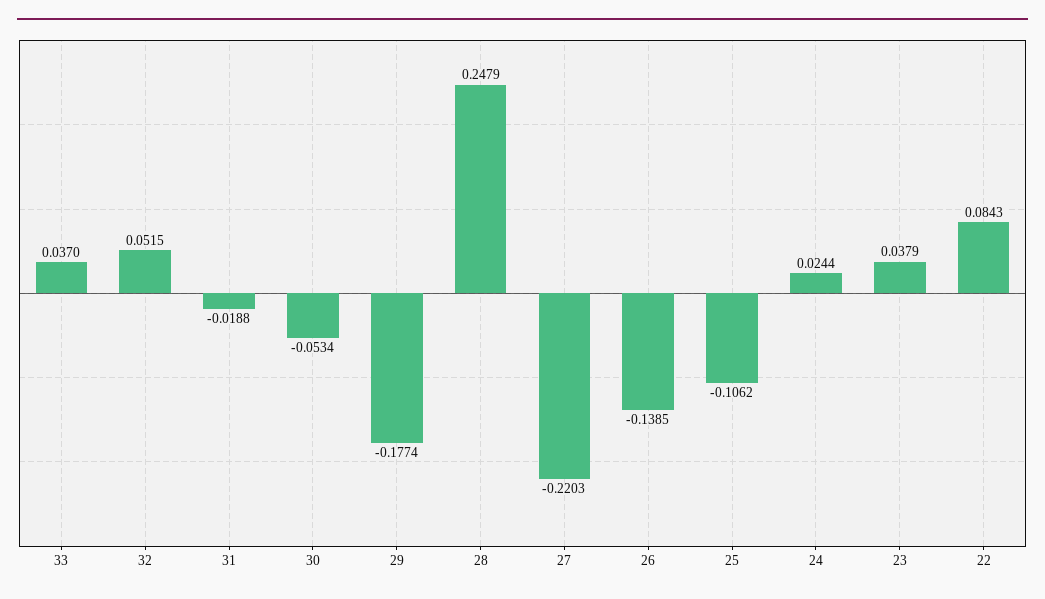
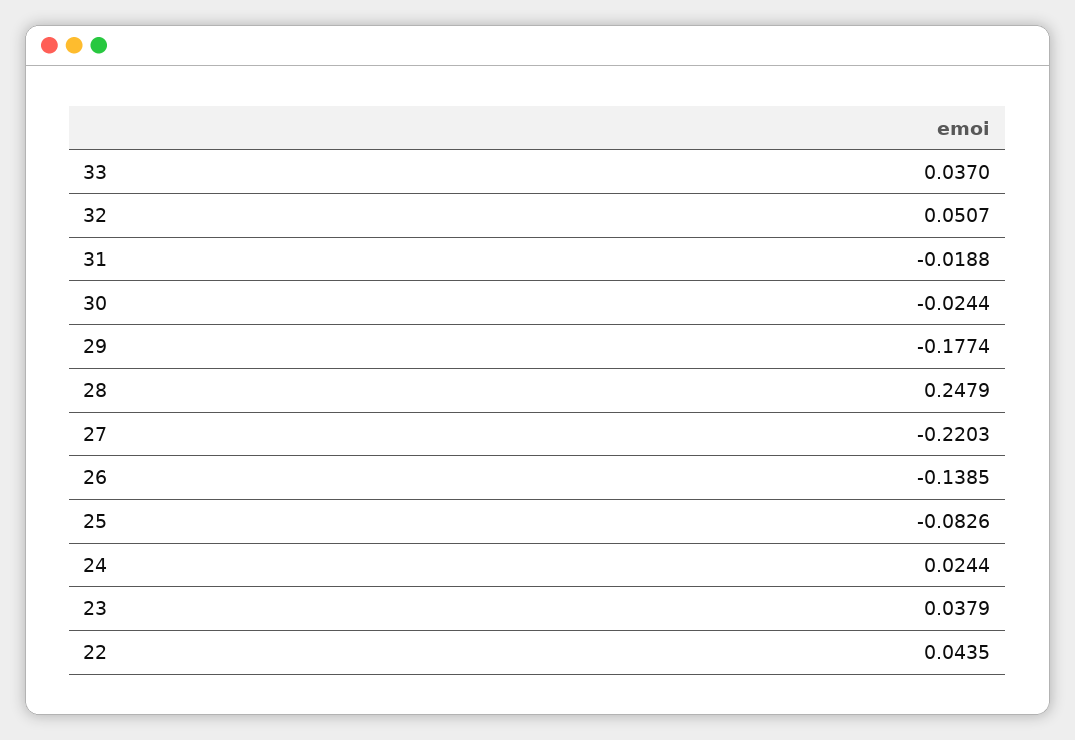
  {
    "33": 0.037,
-   "32": 0.0515,
+   "32": 0.0507,
    "31": -0.0188,
-   "30": -0.0534,
+   "30": -0.0244,
    "29": -0.1774,
    "28": 0.2479,
    "27": -0.2203,
    "26": -0.1385,
-   "25": -0.1062,
+   "25": -0.0826,
    "24": 0.0244,
    "23": 0.0379,
-   "22": 0.0843
+   "22": 0.0435
  }

